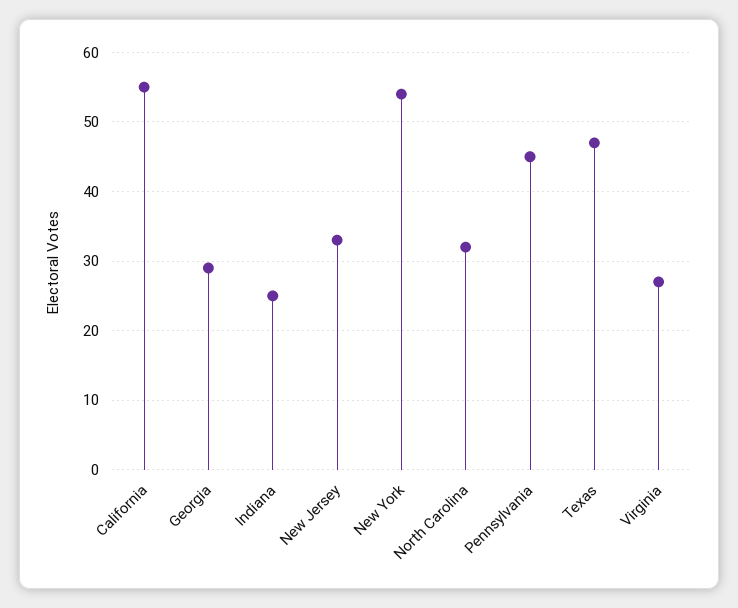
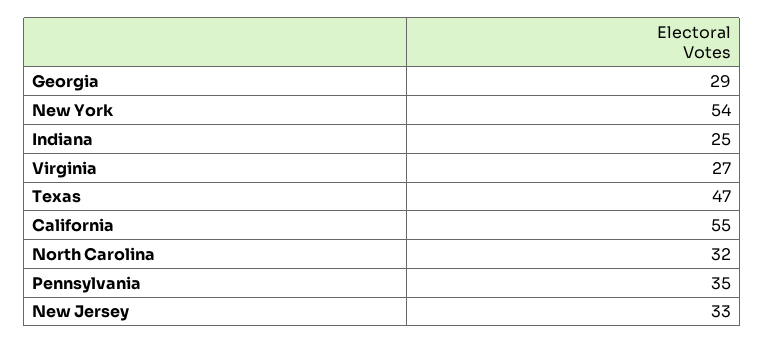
  {
    "California": 55,
    "Georgia": 29,
    "Indiana": 25,
    "New Jersey": 33,
    "New York": 54,
    "North Carolina": 32,
-   "Pennsylvania": 45,
+   "Pennsylvania": 35,
    "Texas": 47,
    "Virginia": 27
  }

